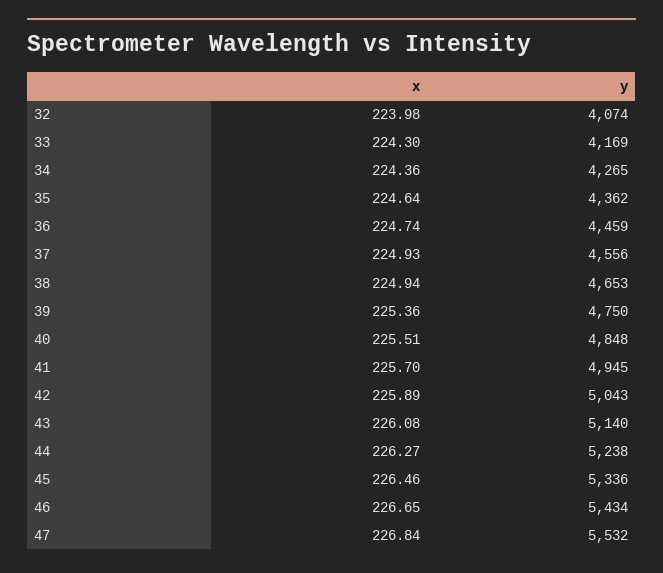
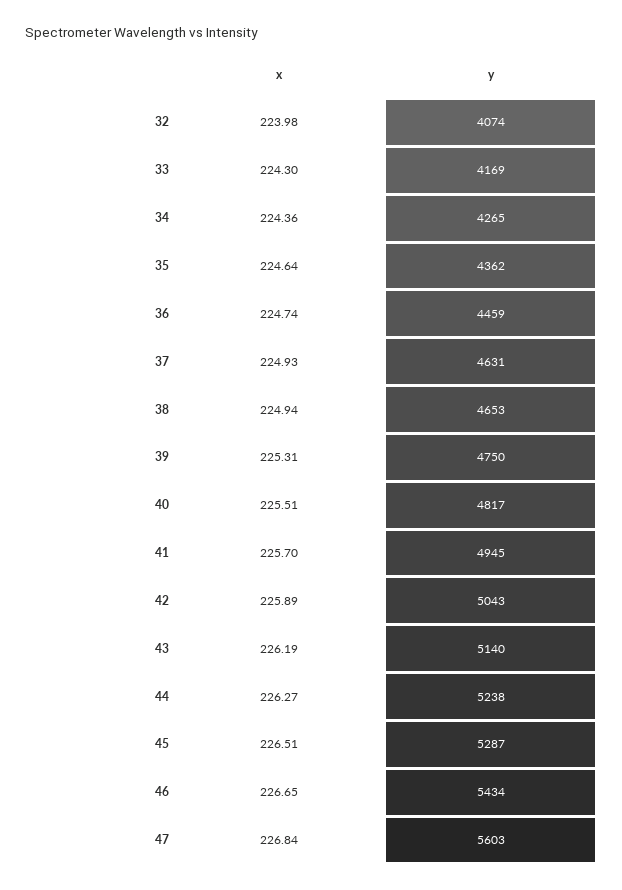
  {
    "x": {
      "32": 223.98,
      "33": 224.3,
      "34": 224.36,
      "35": 224.64,
      "36": 224.74,
      "37": 224.93,
      "38": 224.94,
-     "39": 225.36,
+     "39": 225.31,
      "40": 225.51,
      "41": 225.7,
      "42": 225.89,
-     "43": 226.08,
+     "43": 226.19,
      "44": 226.27,
-     "45": 226.46,
+     "45": 226.51,
      "46": 226.65,
      "47": 226.84
    },
    "y": {
      "32": 4074,
      "33": 4169,
      "34": 4265,
      "35": 4362,
      "36": 4459,
-     "37": 4556,
+     "37": 4631,
      "38": 4653,
      "39": 4750,
-     "40": 4848,
+     "40": 4817,
      "41": 4945,
      "42": 5043,
      "43": 5140,
      "44": 5238,
-     "45": 5336,
+     "45": 5287,
      "46": 5434,
-     "47": 5532
+     "47": 5603
    }
  }

